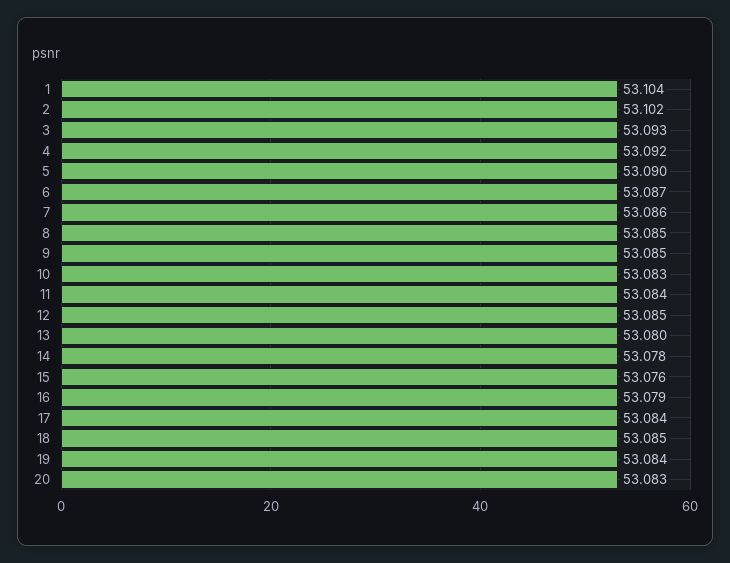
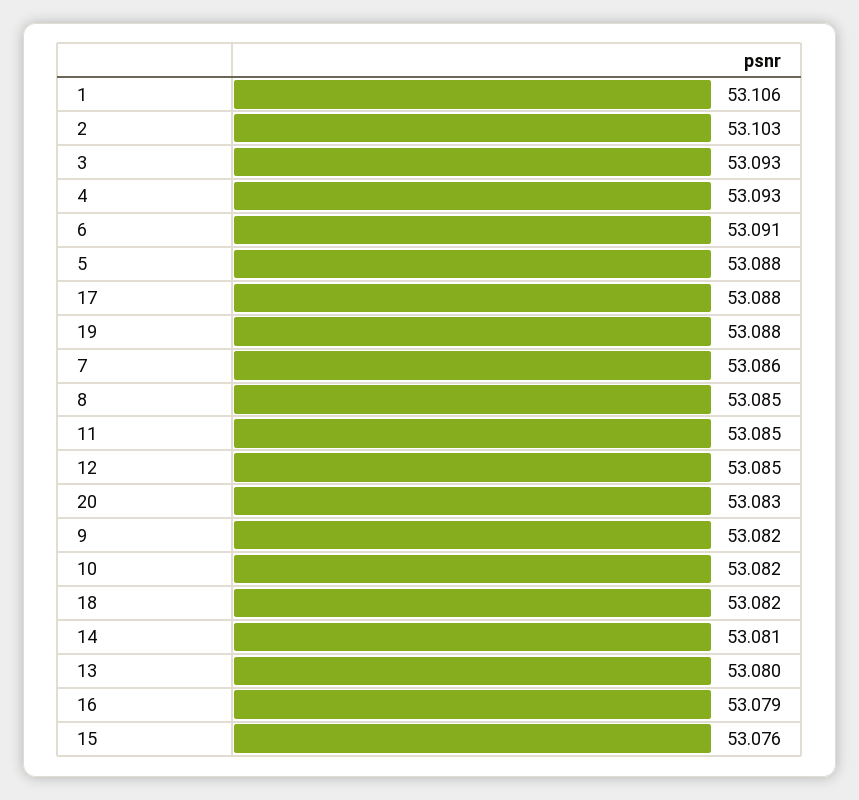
  {
-   "1": 53.104,
+   "1": 53.106,
-   "2": 53.102,
+   "2": 53.103,
    "3": 53.093,
-   "4": 53.092,
+   "4": 53.093,
-   "5": 53.09,
+   "5": 53.088,
-   "6": 53.087,
+   "6": 53.091,
    "7": 53.086,
    "8": 53.085,
-   "9": 53.085,
+   "9": 53.082,
-   "10": 53.083,
+   "10": 53.082,
-   "11": 53.084,
+   "11": 53.085,
    "12": 53.085,
    "13": 53.08,
-   "14": 53.078,
+   "14": 53.081,
    "15": 53.076,
    "16": 53.079,
-   "17": 53.084,
+   "17": 53.088,
-   "18": 53.085,
+   "18": 53.082,
-   "19": 53.084,
+   "19": 53.088,
    "20": 53.083
  }

